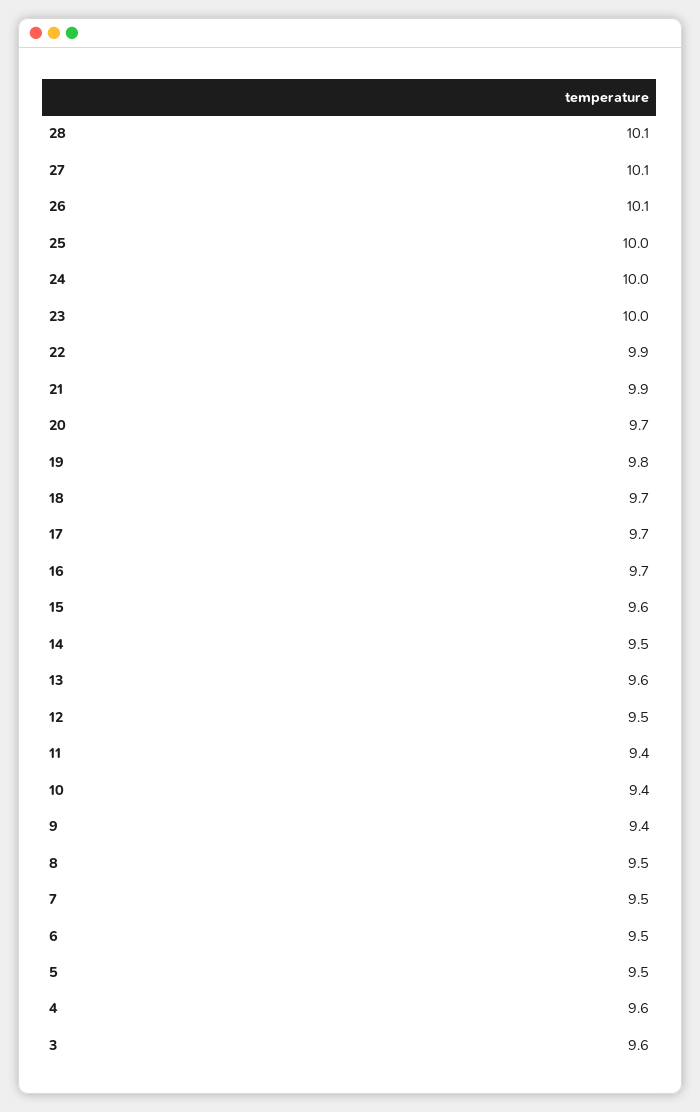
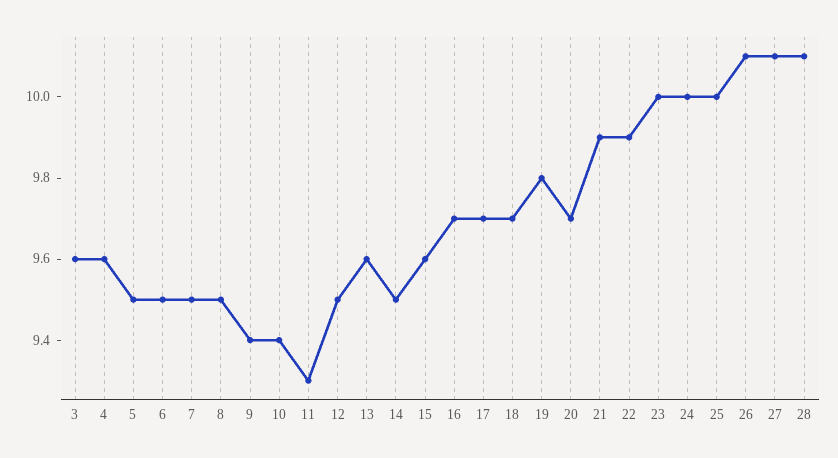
  {
    "28": 10.1,
    "27": 10.1,
    "26": 10.1,
    "25": 10,
    "24": 10,
    "23": 10,
    "22": 9.9,
    "21": 9.9,
    "20": 9.7,
    "19": 9.8,
    "18": 9.7,
    "17": 9.7,
    "16": 9.7,
    "15": 9.6,
    "14": 9.5,
    "13": 9.6,
    "12": 9.5,
-   "11": 9.4,
+   "11": 9.3,
    "10": 9.4,
    "9": 9.4,
    "8": 9.5,
    "7": 9.5,
    "6": 9.5,
    "5": 9.5,
    "4": 9.6,
    "3": 9.6
  }

